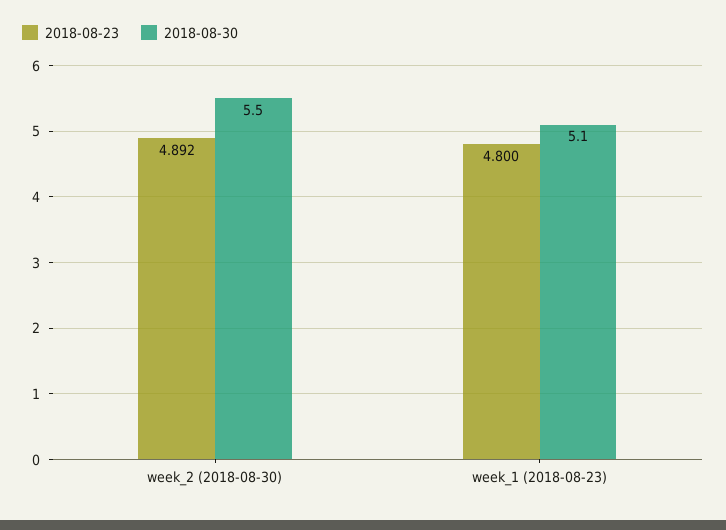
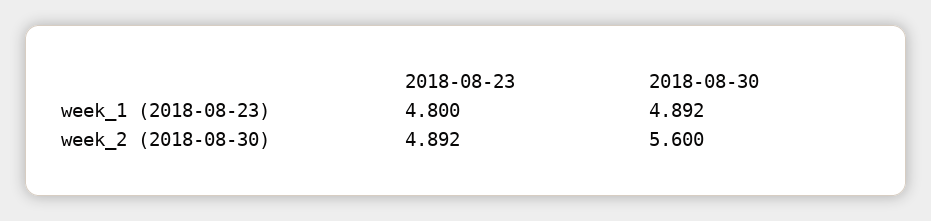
  {
    "2018-08-23": {
      "week_2 (2018-08-30)": 4.892,
      "week_1 (2018-08-23)": 4.8
    },
    "2018-08-30": {
-     "week_2 (2018-08-30)": 5.5,
+     "week_2 (2018-08-30)": 5.6,
-     "week_1 (2018-08-23)": 5.1
+     "week_1 (2018-08-23)": 4.892
    }
  }

